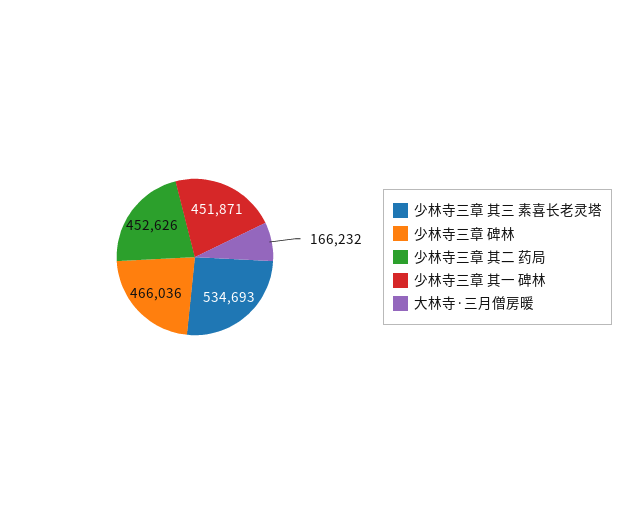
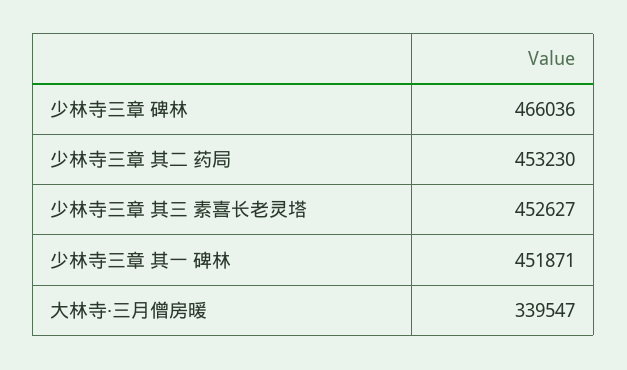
  {
-   "少林寺三章 其三 素喜长老灵塔": 534693,
+   "少林寺三章 其三 素喜长老灵塔": 452627,
    "少林寺三章 碑林": 466036,
-   "少林寺三章 其二 药局": 452626,
+   "少林寺三章 其二 药局": 453230,
    "少林寺三章 其一 碑林": 451871,
-   "大林寺·三月僧房暖": 166232
+   "大林寺·三月僧房暖": 339547
  }

